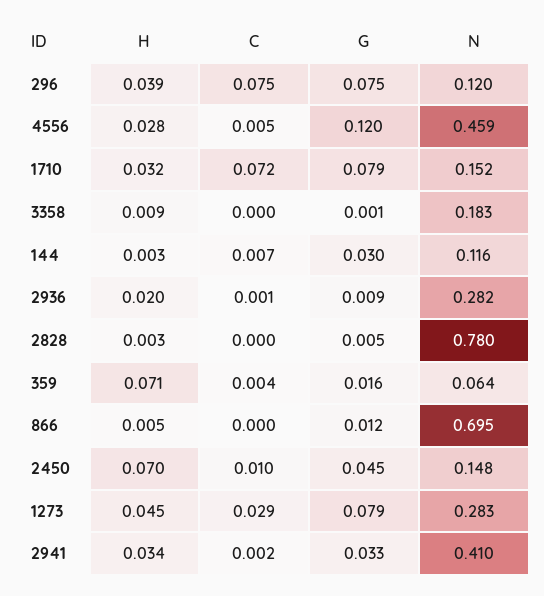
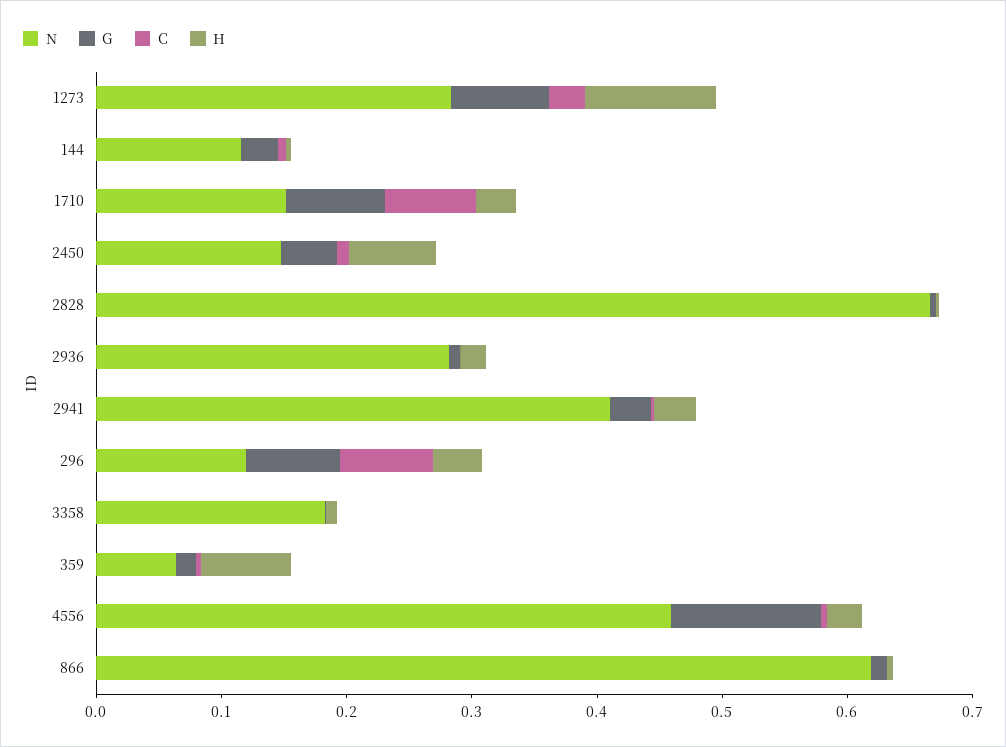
  {
    "H": {
      "296": 0.039,
      "4556": 0.028,
      "1710": 0.032,
      "3358": 0.009,
      "144": 0.003,
      "2936": 0.02,
      "2828": 0.003,
      "359": 0.071,
      "866": 0.005,
      "2450": 0.07,
-     "1273": 0.045,
+     "1273": 0.1,
      "2941": 0.034
    },
    "C": {
      "296": 0.075,
      "4556": 0.005,
      "1710": 0.072,
      "3358": 0,
      "144": 0.007,
      "2936": 0.001,
      "2828": 0,
      "359": 0.004,
      "866": 0,
      "2450": 0.01,
      "1273": 0.029,
      "2941": 0.002
    },
    "G": {
      "296": 0.075,
      "4556": 0.12,
      "1710": 0.079,
      "3358": 0.001,
      "144": 0.03,
      "2936": 0.009,
      "2828": 0.005,
      "359": 0.016,
      "866": 0.012,
      "2450": 0.045,
      "1273": 0.079,
      "2941": 0.033
    },
    "N": {
      "296": 0.12,
      "4556": 0.459,
      "1710": 0.152,
      "3358": 0.183,
      "144": 0.116,
      "2936": 0.282,
-     "2828": 0.78,
+     "2828": 0.66,
      "359": 0.064,
-     "866": 0.695,
+     "866": 0.62,
      "2450": 0.148,
      "1273": 0.283,
      "2941": 0.41
    }
  }

